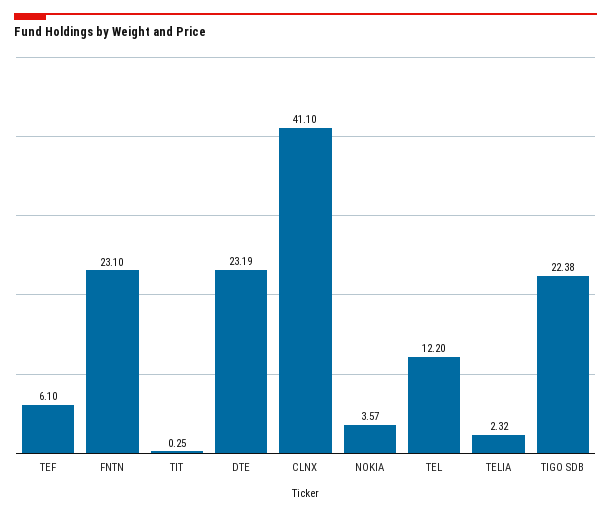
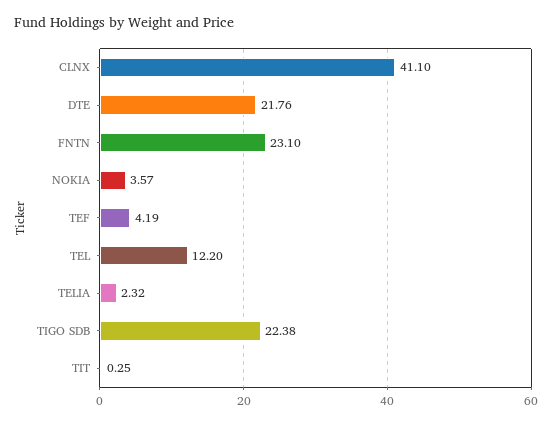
  {
-   "TEF": 6.1,
+   "TEF": 4.19,
    "FNTN": 23.1,
    "TIT": 0.25,
-   "DTE": 23.19,
+   "DTE": 21.76,
    "CLNX": 41.1,
    "NOKIA": 3.57,
    "TEL": 12.2,
    "TELIA": 2.32,
    "TIGO SDB": 22.38
  }

